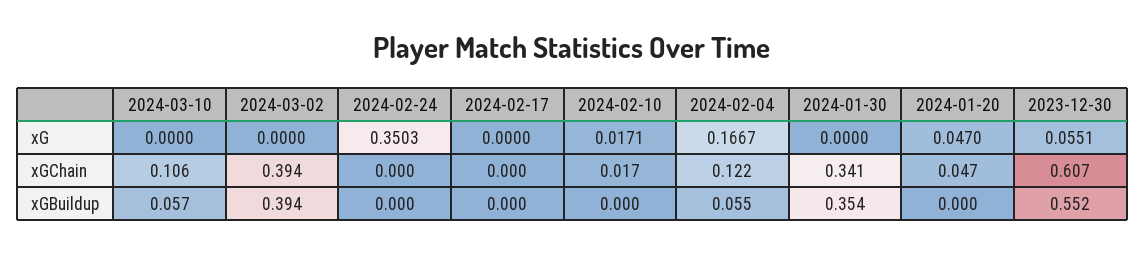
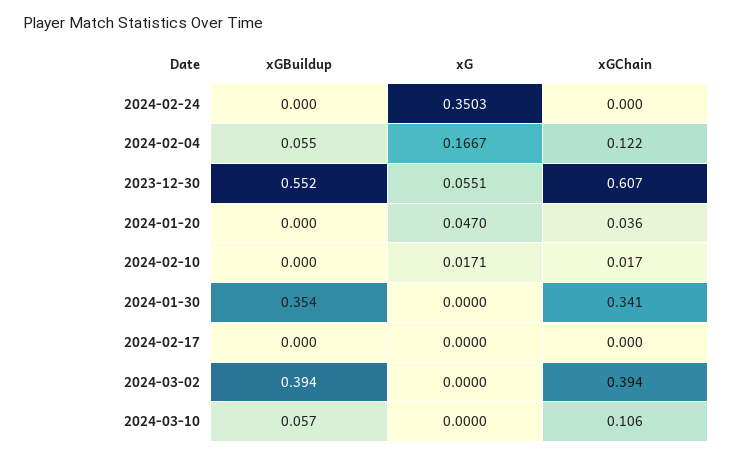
  {
    "2024-03-10": {
      "xG": 0,
      "xGChain": 0.106,
      "xGBuildup": 0.057
    },
    "2024-03-02": {
      "xG": 0,
      "xGChain": 0.394,
      "xGBuildup": 0.394
    },
    "2024-02-24": {
      "xG": 0.3503,
      "xGChain": 0,
      "xGBuildup": 0
    },
    "2024-02-17": {
      "xG": 0,
      "xGChain": 0,
      "xGBuildup": 0
    },
    "2024-02-10": {
      "xG": 0.0171,
      "xGChain": 0.017,
      "xGBuildup": 0
    },
    "2024-02-04": {
      "xG": 0.1667,
      "xGChain": 0.122,
      "xGBuildup": 0.055
    },
    "2024-01-30": {
      "xG": 0,
      "xGChain": 0.341,
      "xGBuildup": 0.354
    },
    "2024-01-20": {
      "xG": 0.047,
-     "xGChain": 0.047,
+     "xGChain": 0.036,
      "xGBuildup": 0
    },
    "2023-12-30": {
      "xG": 0.0551,
      "xGChain": 0.607,
      "xGBuildup": 0.552
    }
  }

